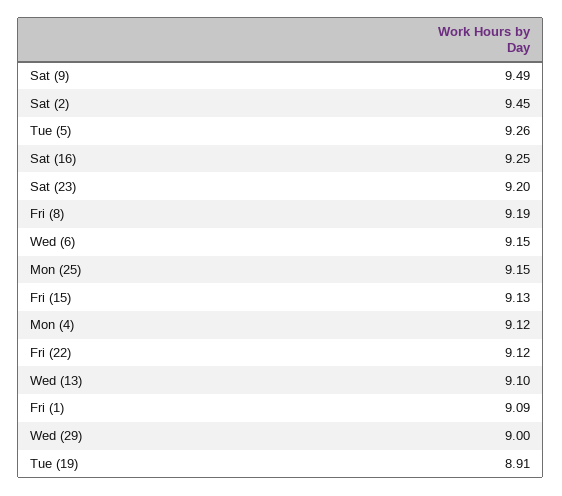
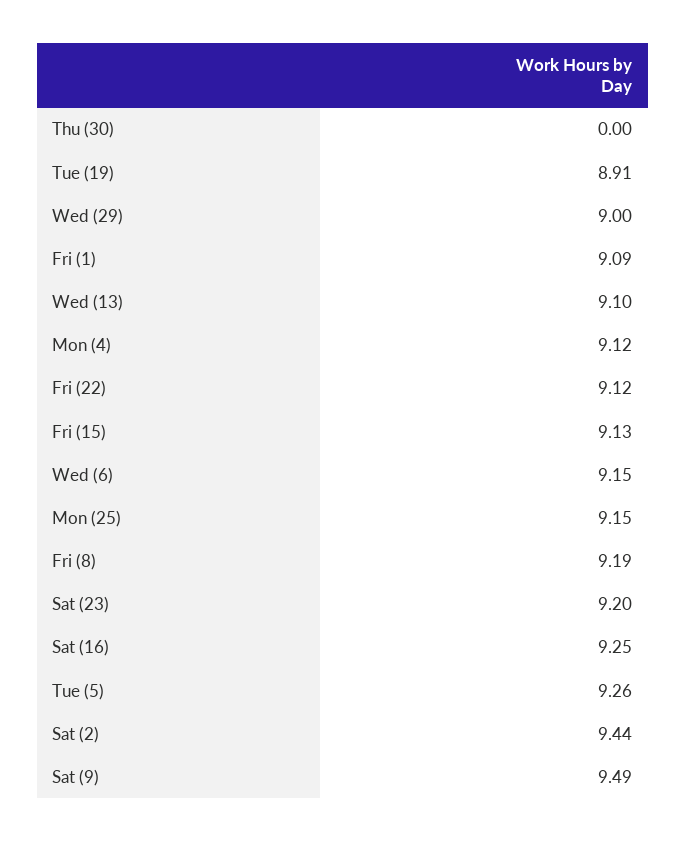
  {
    "Sat (9)": 9.49,
-   "Sat (2)": 9.45,
+   "Sat (2)": 9.44,
    "Tue (5)": 9.26,
    "Sat (16)": 9.25,
    "Sat (23)": 9.2,
    "Fri (8)": 9.19,
    "Wed (6)": 9.15,
    "Mon (25)": 9.15,
    "Fri (15)": 9.13,
    "Mon (4)": 9.12,
    "Fri (22)": 9.12,
    "Wed (13)": 9.1,
    "Fri (1)": 9.09,
    "Wed (29)": 9,
-   "Tue (19)": 8.91
+   "Tue (19)": 8.91,
+   "Thu (30)": 0
  }

